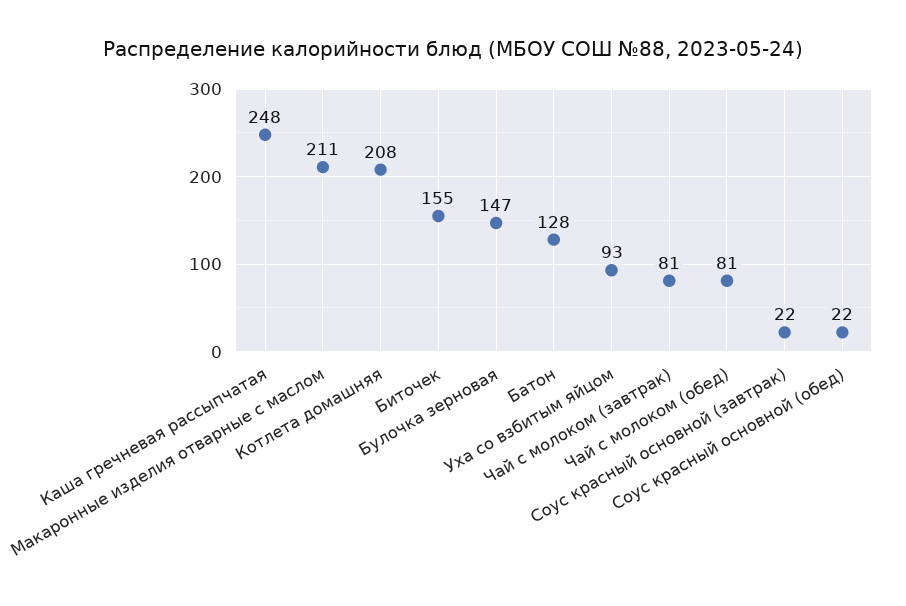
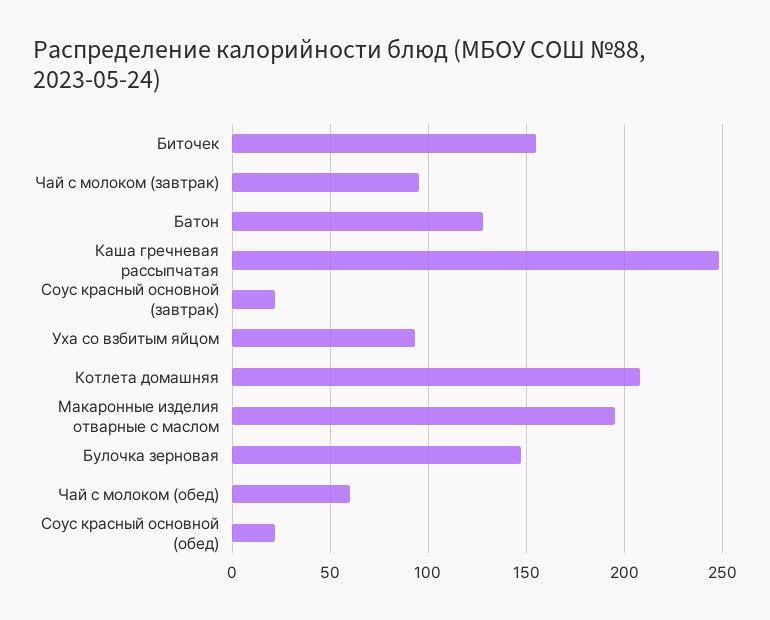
  {
    "Каша гречневая рассыпчатая": 248,
-   "Макаронные изделия отварные с маслом": 211,
+   "Макаронные изделия отварные с маслом": 195,
    "Котлета домашняя": 208,
    "Биточек": 155,
    "Булочка зерновая": 147,
    "Батон": 128,
    "Уха со взбитым яйцом": 93,
-   "Чай с молоком (завтрак)": 81,
+   "Чай с молоком (завтрак)": 95,
-   "Чай с молоком (обед)": 81,
+   "Чай с молоком (обед)": 60,
    "Соус красный основной (завтрак)": 22,
    "Соус красный основной (обед)": 22
  }

